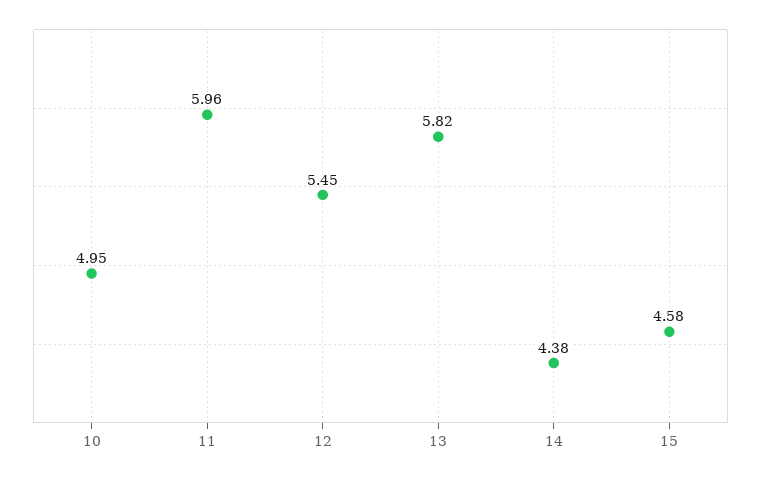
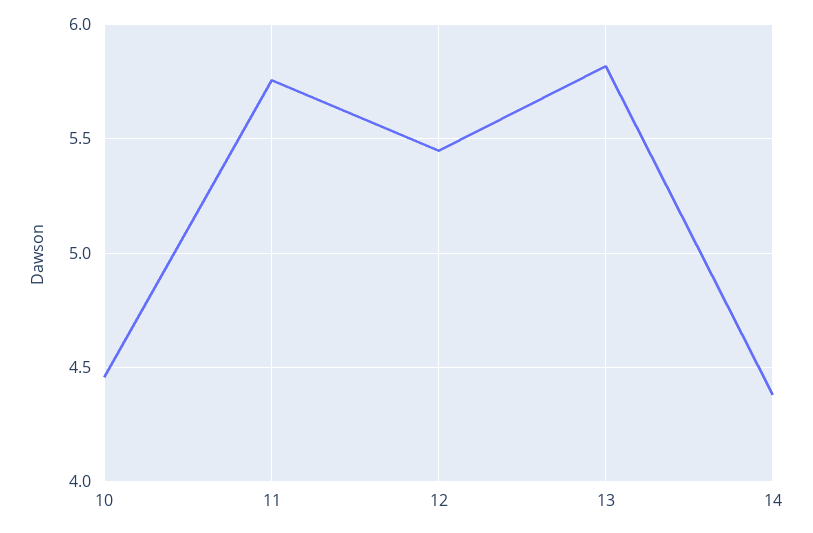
  {
-   "10": 4.95,
+   "10": 4.45,
-   "11": 5.96,
+   "11": 5.75,
    "12": 5.45,
    "13": 5.82,
-   "14": 4.38,
+   "14": 4.38
-   "15": 4.58
  }

